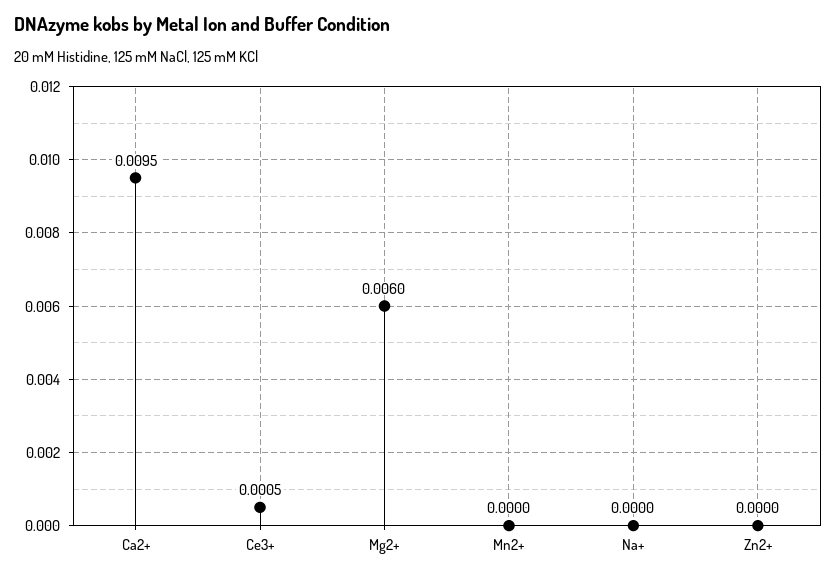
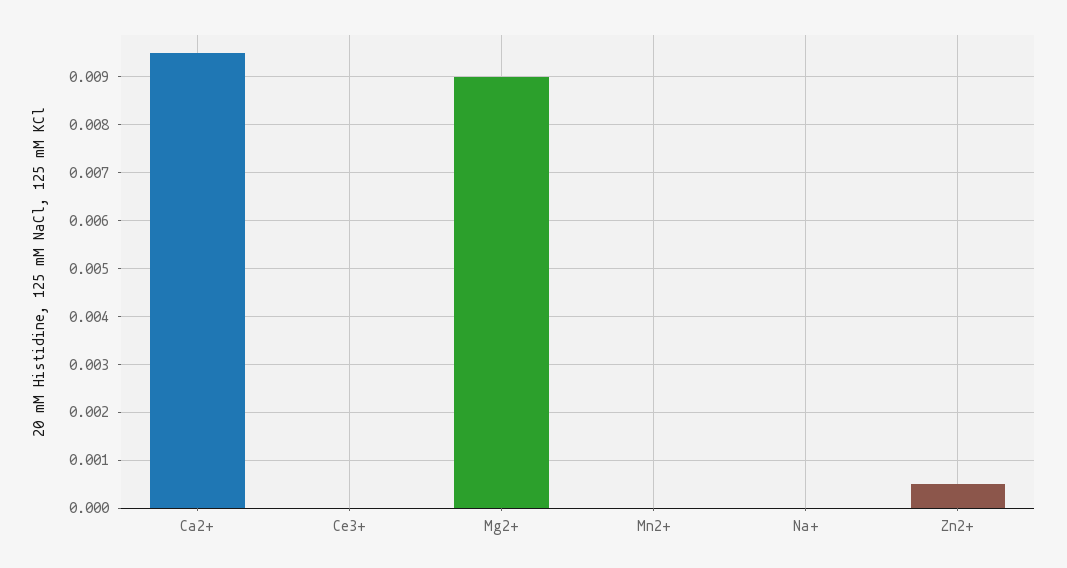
  {
    "Ca2+": 0.0095,
-   "Ce3+": 0.0005,
+   "Ce3+": 0,
-   "Mg2+": 0.006,
+   "Mg2+": 0.009,
    "Mn2+": 0,
    "Na+": 0,
-   "Zn2+": 0
+   "Zn2+": 0.0005
  }

